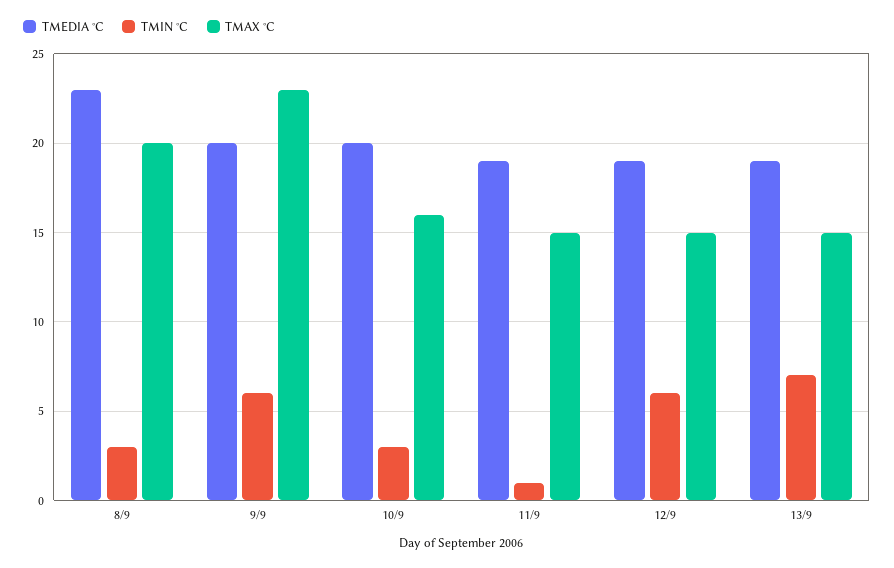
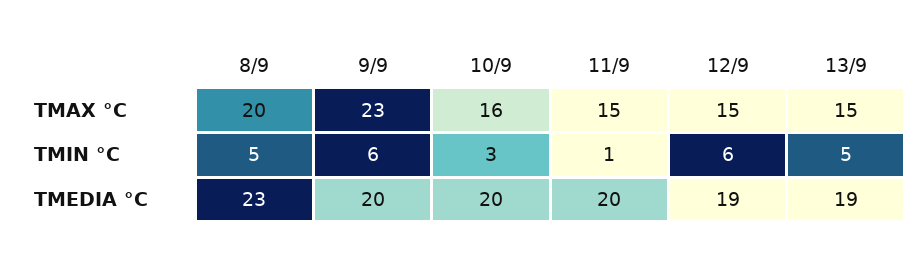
  {
    "TMEDIA °C": {
      "8/9": 23,
      "9/9": 20,
      "10/9": 20,
-     "11/9": 19,
+     "11/9": 20,
      "12/9": 19,
      "13/9": 19
    },
    "TMIN °C": {
-     "8/9": 3,
+     "8/9": 5,
      "9/9": 6,
      "10/9": 3,
      "11/9": 1,
      "12/9": 6,
-     "13/9": 7
+     "13/9": 5
    },
    "TMAX °C": {
      "8/9": 20,
      "9/9": 23,
      "10/9": 16,
      "11/9": 15,
      "12/9": 15,
      "13/9": 15
    }
  }

